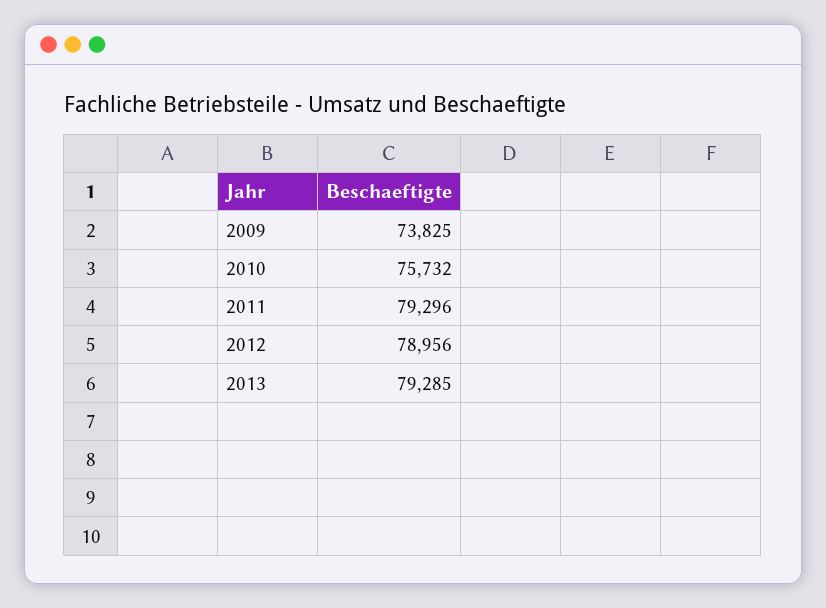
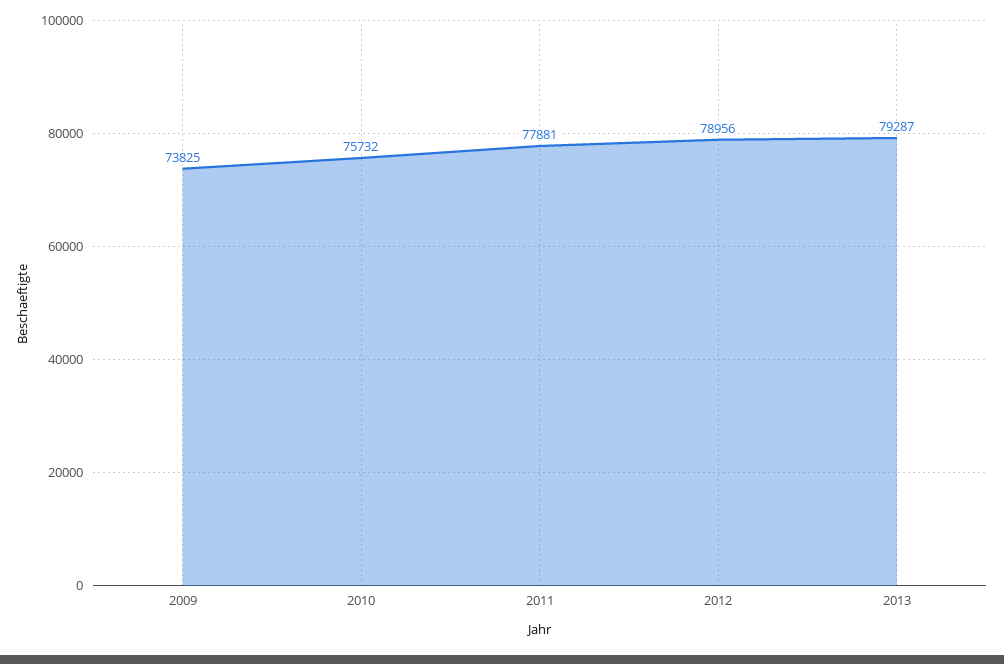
  {
    "2009": 73825,
    "2010": 75732,
-   "2011": 79296,
+   "2011": 77881,
    "2012": 78956,
-   "2013": 79285
+   "2013": 79287
  }

